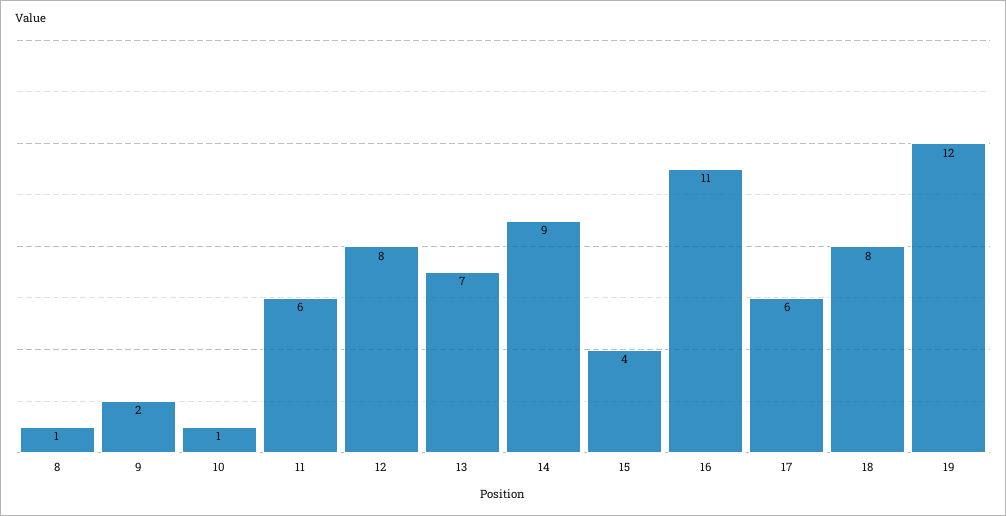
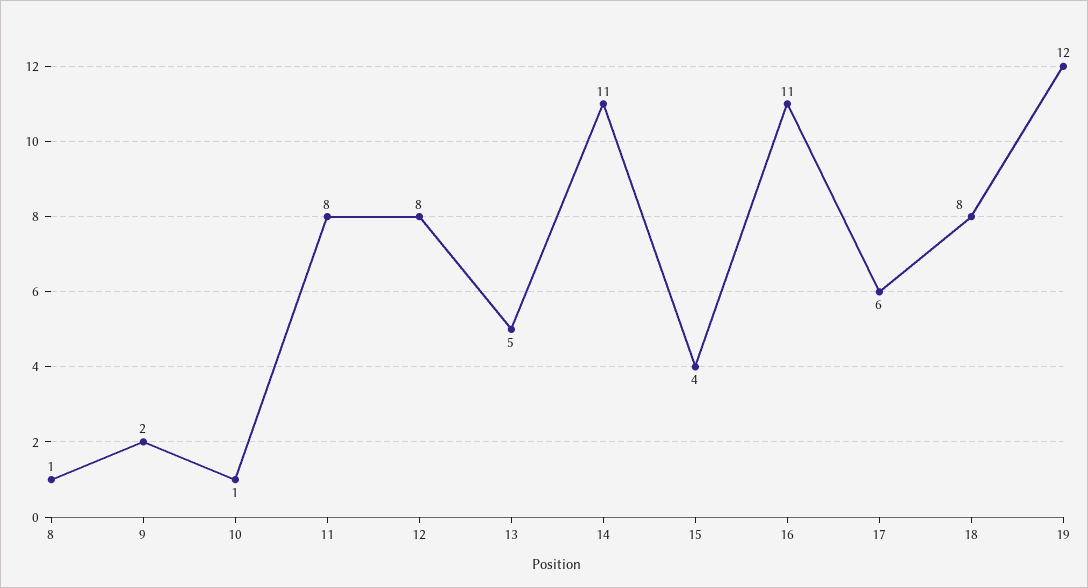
  {
    "8": 1,
    "9": 2,
    "10": 1,
-   "11": 6,
+   "11": 8,
    "12": 8,
-   "13": 7,
+   "13": 5,
-   "14": 9,
+   "14": 11,
    "15": 4,
    "16": 11,
    "17": 6,
    "18": 8,
    "19": 12
  }

